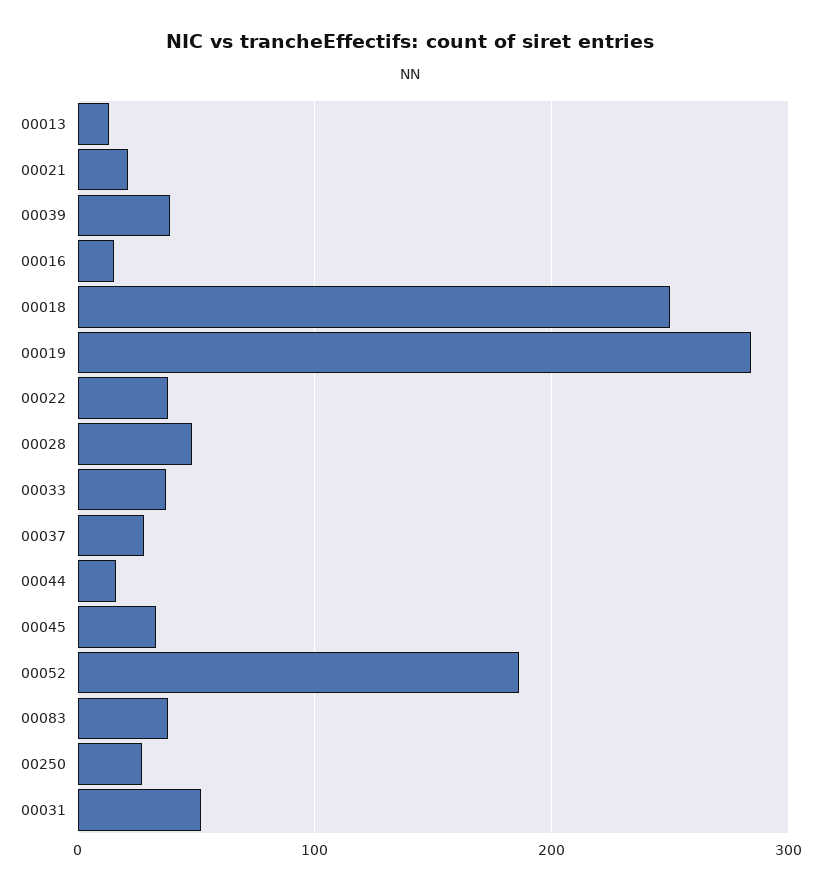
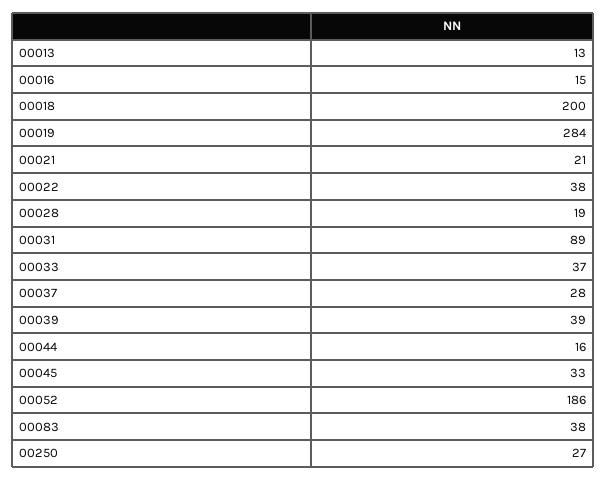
  {
    "00013": 13,
    "00021": 21,
    "00039": 39,
    "00016": 15,
-   "00018": 250,
+   "00018": 200,
    "00019": 284,
    "00022": 38,
-   "00028": 50,
+   "00028": 19,
    "00033": 37,
    "00037": 28,
    "00044": 16,
    "00045": 33,
    "00052": 186,
    "00083": 38,
    "00250": 27,
-   "00031": 50
+   "00031": 89
  }

